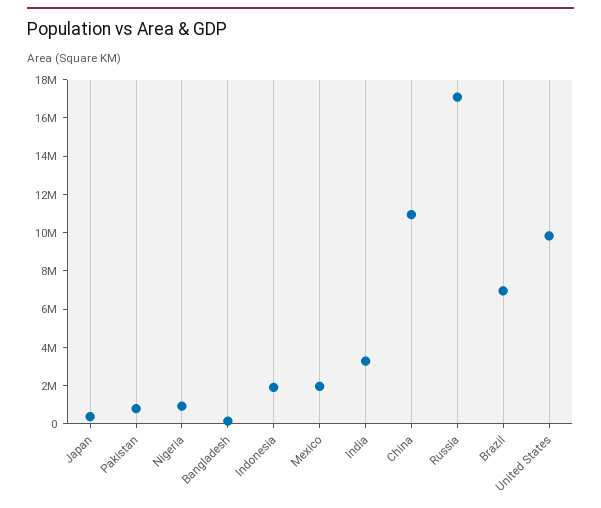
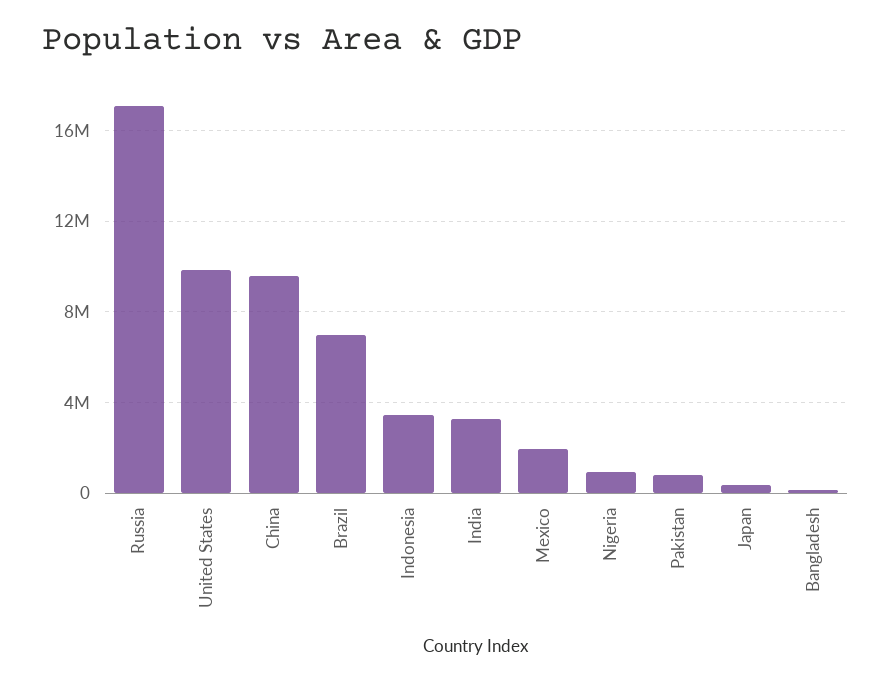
  {
    "Japan": 500000,
    "Pakistan": 1000000,
    "Nigeria": 1000000,
    "Bangladesh": 0,
-   "Indonesia": 2000000,
+   "Indonesia": 3500000,
    "Mexico": 2000000,
    "India": 3500000,
-   "China": 11000000,
+   "China": 9500000,
    "Russia": 17000000,
    "Brazil": 7000000,
    "United States": 10000000
  }

